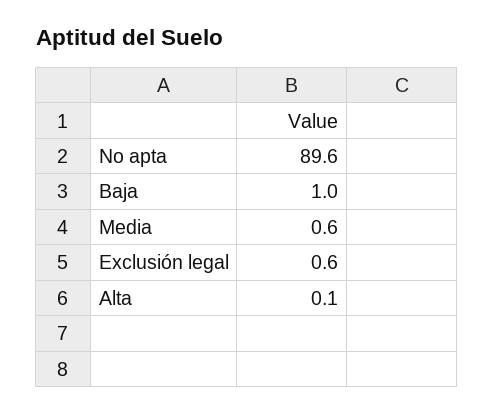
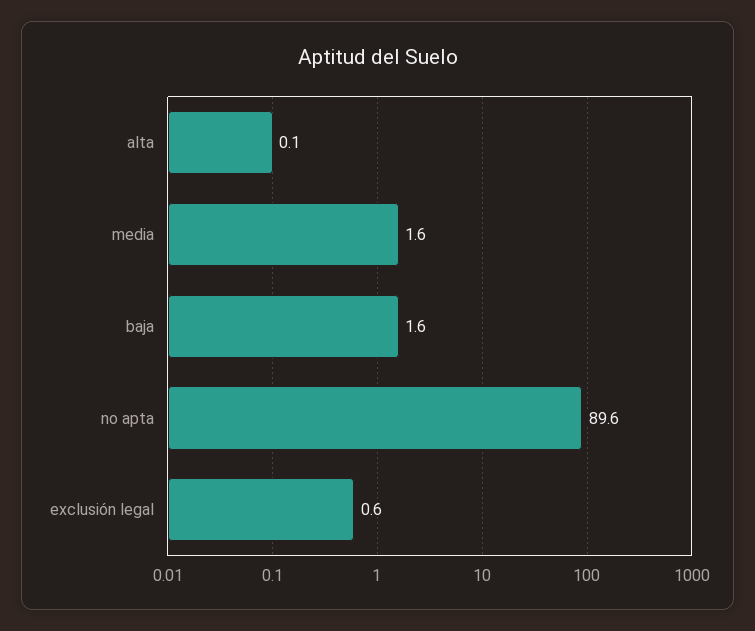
  {
    "No apta": 89.6,
-   "Baja": 1,
+   "Baja": 1.6,
-   "Media": 0.6,
+   "Media": 1.6,
    "Exclusión legal": 0.6,
    "Alta": 0.1
  }

